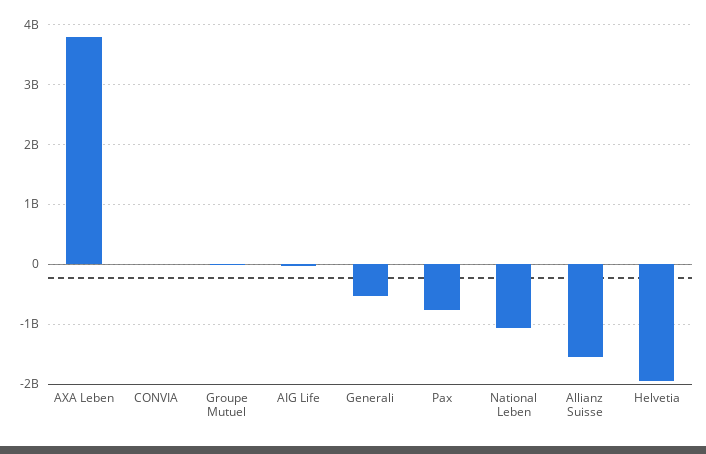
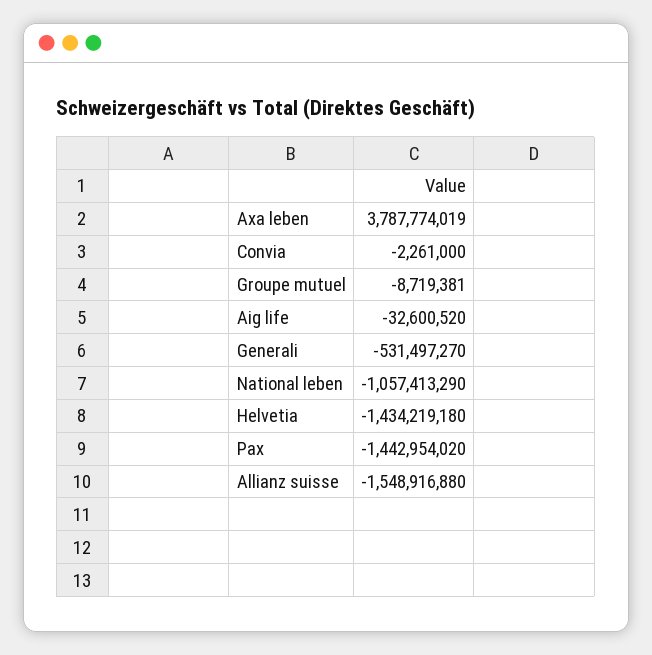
  {
    "AXA Leben": 3787774019,
    "CONVIA": -2261000,
    "Groupe Mutuel": -8719381,
    "AIG Life": -32600520,
    "Generali": -531497270,
-   "Pax": -800000000,
+   "Pax": -1442954020,
    "National Leben": -1057413290,
    "Allianz Suisse": -1548916880,
-   "Helvetia": -2000000000
+   "Helvetia": -1434219180
  }

